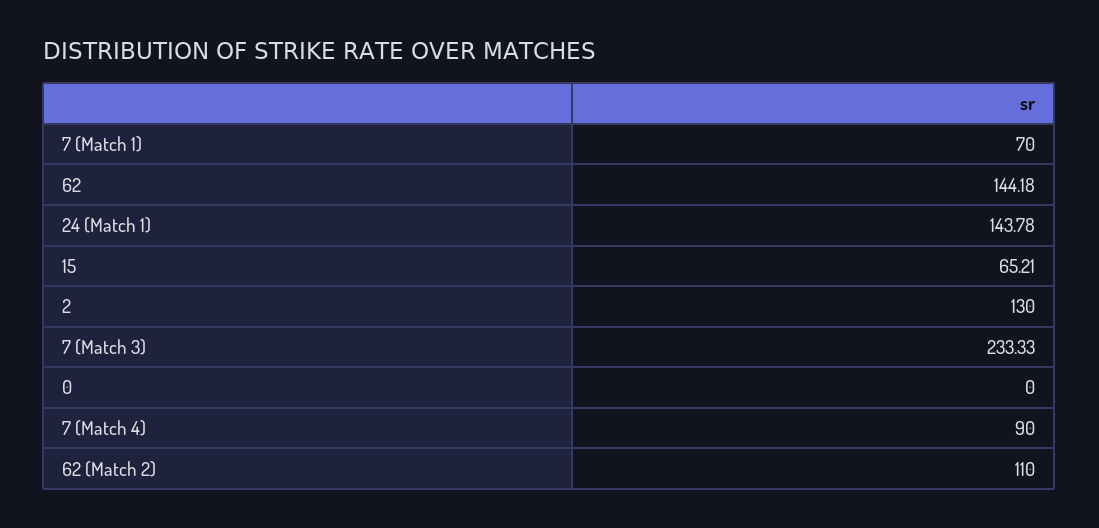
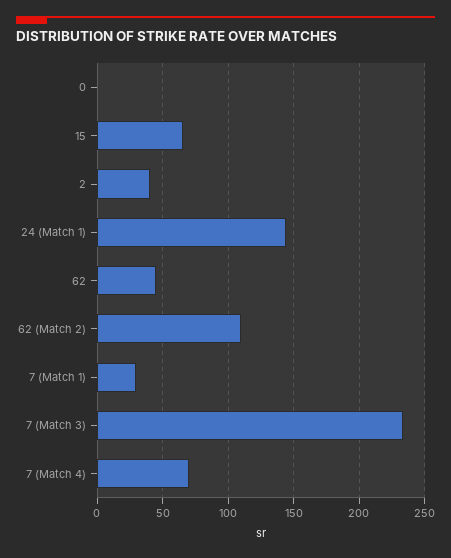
  {
-   "7 (Match 1)": 70,
+   "7 (Match 1)": 30,
-   "62": 144.18,
+   "62": 45,
    "24 (Match 1)": 143.78,
    "15": 65.21,
-   "2": 130,
+   "2": 40,
    "7 (Match 3)": 233.33,
    "0": 0,
-   "7 (Match 4)": 90,
+   "7 (Match 4)": 70,
    "62 (Match 2)": 110
  }

